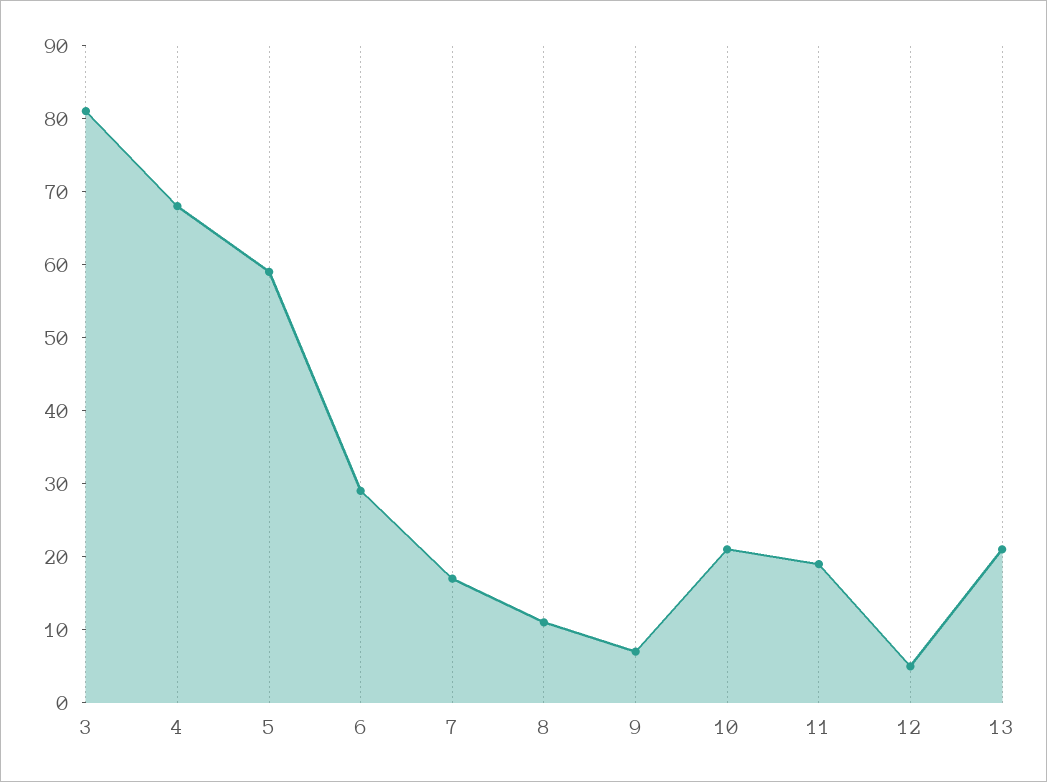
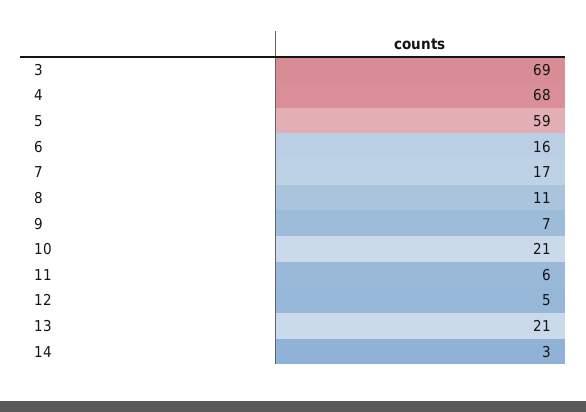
  {
-   "3": 80,
+   "3": 69,
    "4": 68,
    "5": 59,
-   "6": 30,
+   "6": 16,
    "7": 17,
    "8": 11,
    "9": 7,
    "10": 21,
-   "11": 20,
+   "11": 6,
    "12": 5,
-   "13": 21
+   "13": 21,
+   "14": 3
  }

